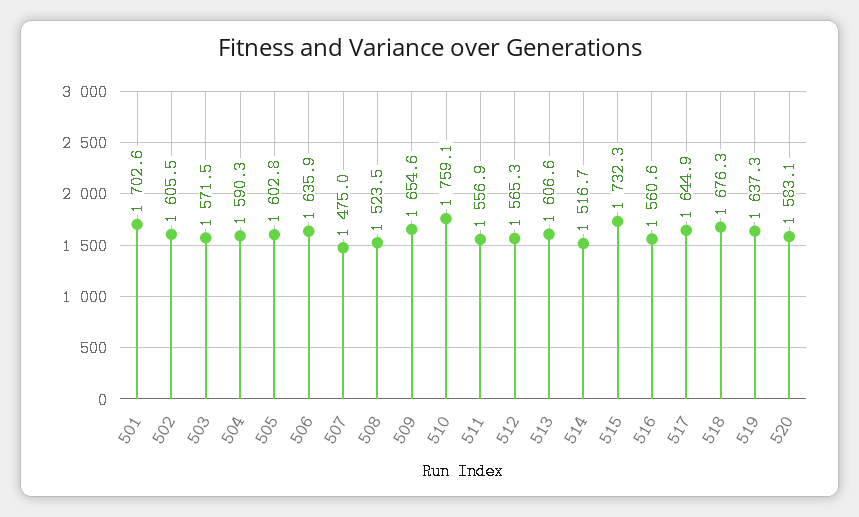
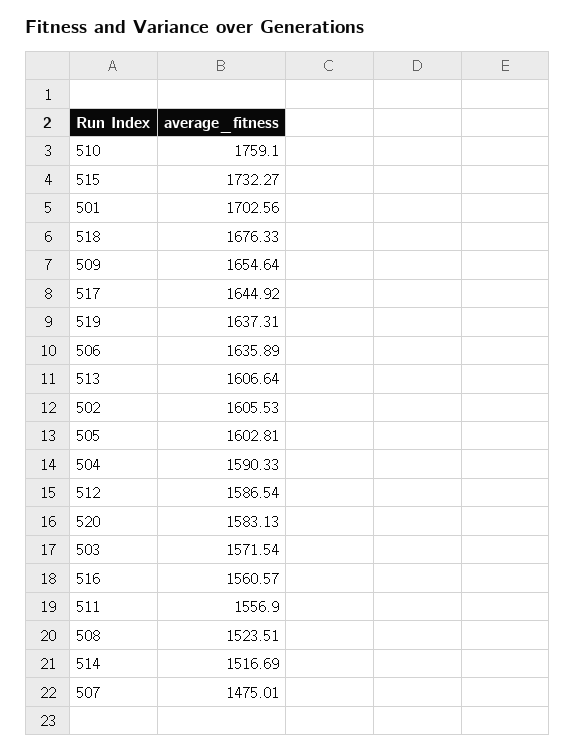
  {
    "501": 1702.56,
    "502": 1605.53,
    "503": 1571.54,
    "504": 1590.33,
    "505": 1602.81,
    "506": 1635.89,
    "507": 1475.01,
    "508": 1523.51,
    "509": 1654.64,
    "510": 1759.1,
    "511": 1556.9,
-   "512": 1565.3,
+   "512": 1586.54,
    "513": 1606.64,
    "514": 1516.69,
    "515": 1732.27,
    "516": 1560.57,
    "517": 1644.92,
    "518": 1676.33,
    "519": 1637.31,
    "520": 1583.13
  }

